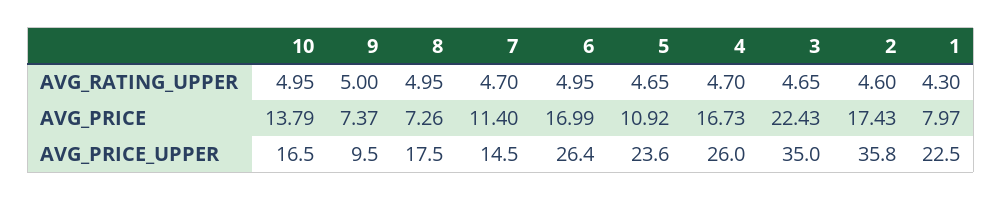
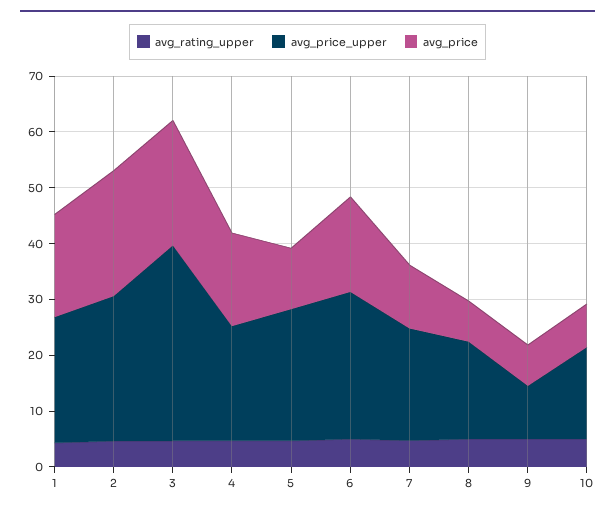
  {
    "AVG_RATING_UPPER": {
      "10": 4.95,
      "9": 5,
      "8": 4.95,
      "7": 4.7,
      "6": 4.95,
      "5": 4.65,
      "4": 4.7,
      "3": 4.65,
      "2": 4.6,
      "1": 4.3
    },
    "AVG_PRICE": {
-     "10": 13.79,
+     "10": 8,
      "9": 7.37,
      "8": 7.26,
      "7": 11.4,
      "6": 16.99,
      "5": 10.92,
      "4": 16.73,
      "3": 22.43,
-     "2": 17.43,
+     "2": 22,
-     "1": 7.97
+     "1": 18
    },
    "AVG_PRICE_UPPER": {
      "10": 16.5,
      "9": 9.5,
      "8": 17.5,
-     "7": 14.5,
+     "7": 20,
      "6": 26.4,
      "5": 23.6,
-     "4": 26,
+     "4": 20,
      "3": 35,
-     "2": 35.8,
+     "2": 26,
      "1": 22.5
    }
  }

